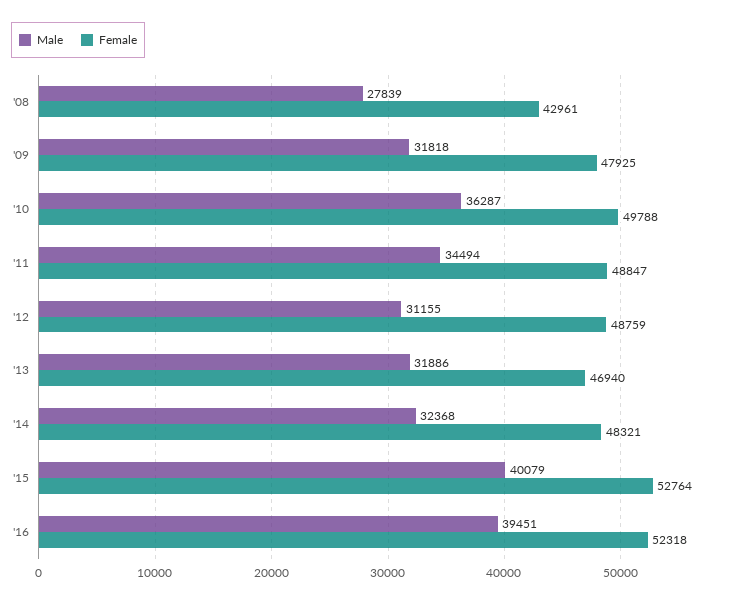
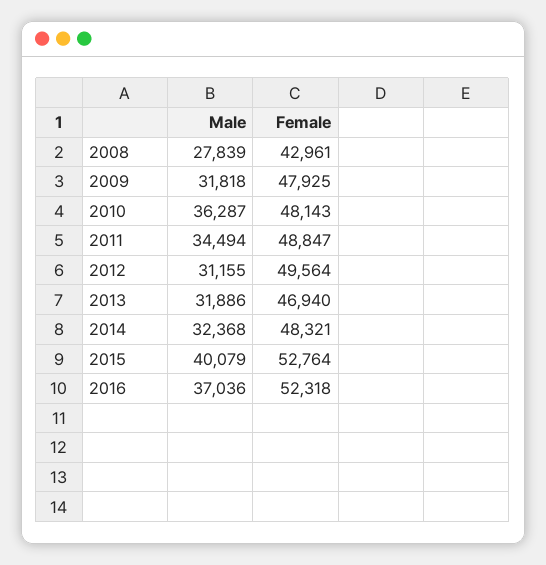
  {
    "Male": {
      "'08": 27839,
      "'09": 31818,
      "'10": 36287,
      "'11": 34494,
      "'12": 31155,
      "'13": 31886,
      "'14": 32368,
      "'15": 40079,
-     "'16": 39451
+     "'16": 37036
    },
    "Female": {
      "'08": 42961,
      "'09": 47925,
-     "'10": 49788,
+     "'10": 48143,
      "'11": 48847,
-     "'12": 48759,
+     "'12": 49564,
      "'13": 46940,
      "'14": 48321,
      "'15": 52764,
      "'16": 52318
    }
  }

